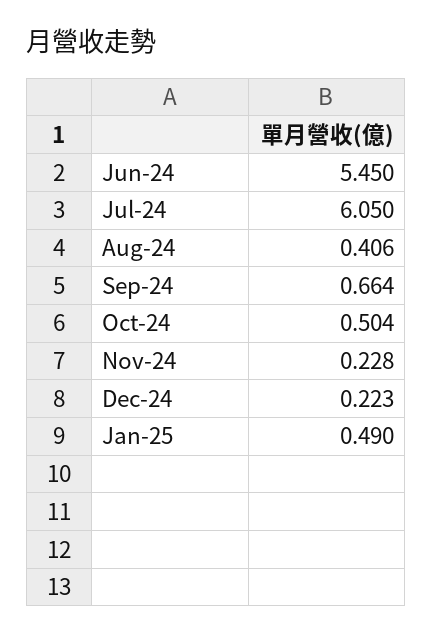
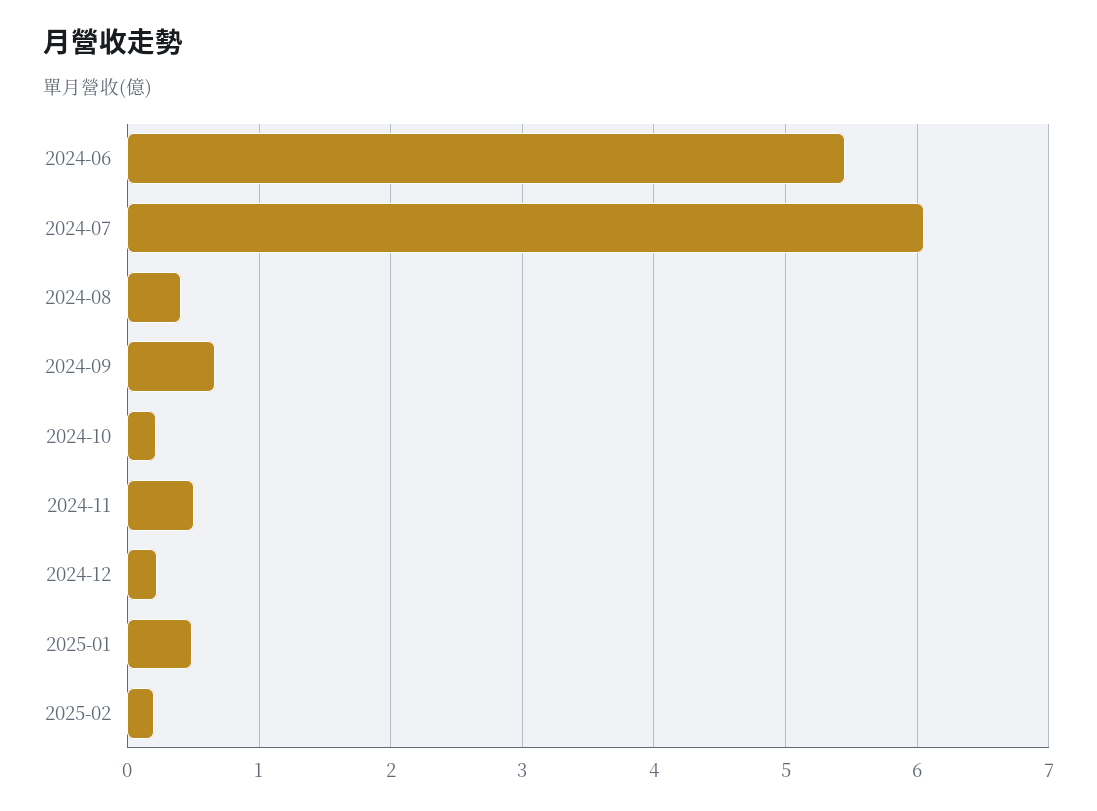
  {
    "Jun-24": 5.45,
    "Jul-24": 6.05,
    "Aug-24": 0.406,
    "Sep-24": 0.664,
-   "Oct-24": 0.504,
+   "Oct-24": 0.2,
-   "Nov-24": 0.228,
+   "Nov-24": 0.5,
    "Dec-24": 0.223,
-   "Jan-25": 0.49
+   "Jan-25": 0.49,
+   "2025-02": 0.2
  }

